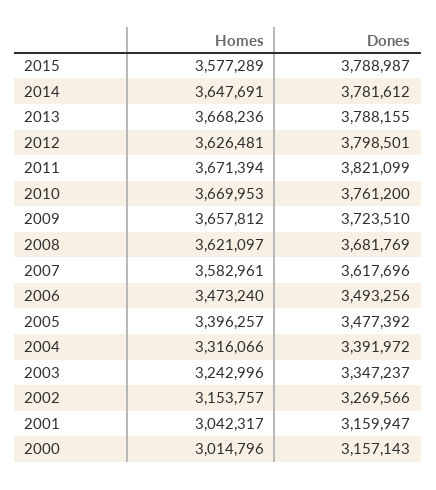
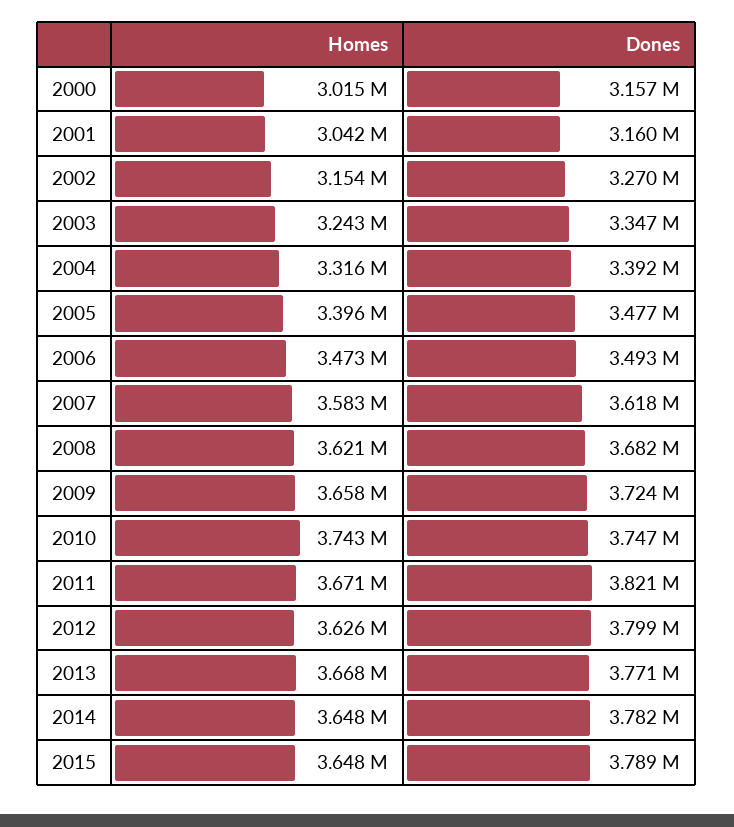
  {
    "Homes": {
-     "2015": 3577289,
+     "2015": 3648000,
      "2014": 3647691,
      "2013": 3668236,
      "2012": 3626481,
      "2011": 3671394,
-     "2010": 3669953,
+     "2010": 3743000,
      "2009": 3657812,
      "2008": 3621097,
      "2007": 3582961,
      "2006": 3473240,
      "2005": 3396257,
      "2004": 3316066,
      "2003": 3242996,
      "2002": 3153757,
      "2001": 3042317,
      "2000": 3014796
    },
    "Dones": {
      "2015": 3788987,
      "2014": 3781612,
-     "2013": 3788155,
+     "2013": 3771000,
      "2012": 3798501,
      "2011": 3821099,
-     "2010": 3761200,
+     "2010": 3747000,
      "2009": 3723510,
      "2008": 3681769,
      "2007": 3617696,
      "2006": 3493256,
      "2005": 3477392,
      "2004": 3391972,
      "2003": 3347237,
      "2002": 3269566,
      "2001": 3159947,
      "2000": 3157143
    }
  }

